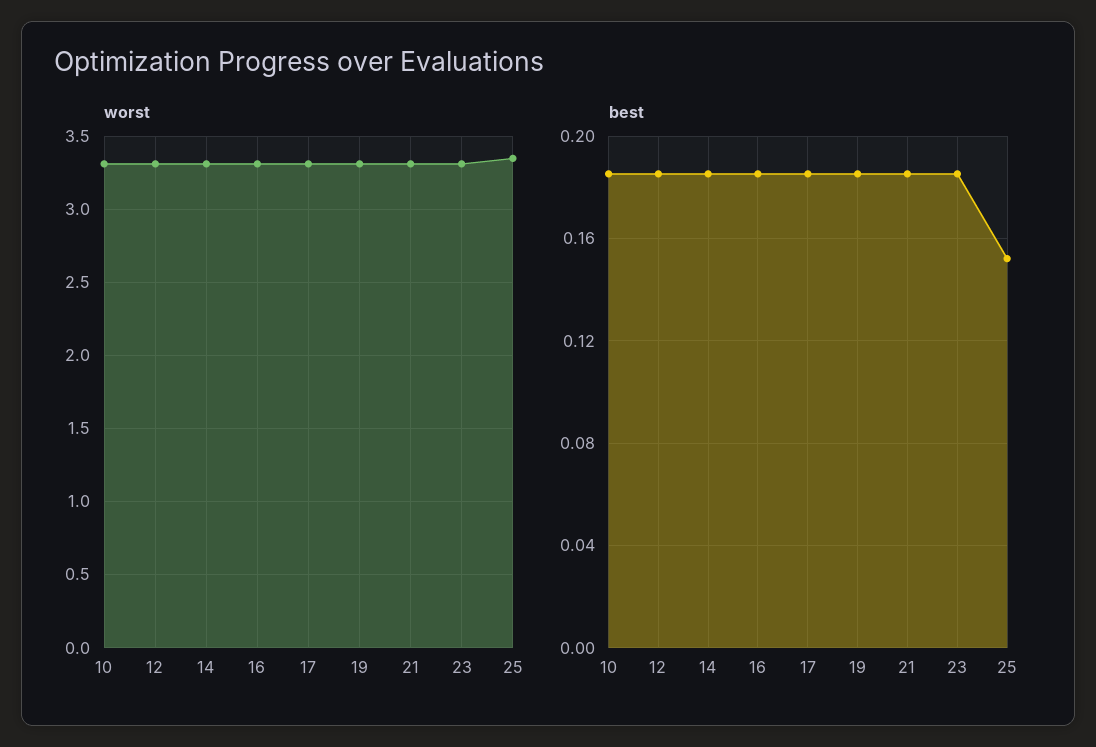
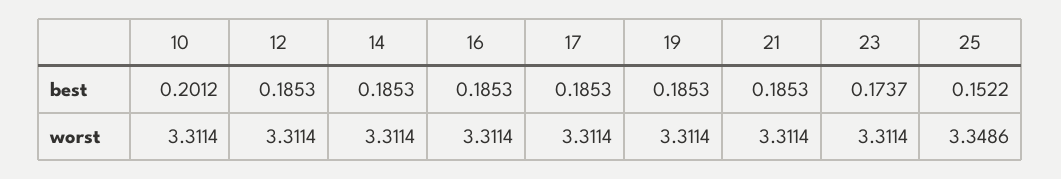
  {
    "worst": {
      "10": 3.3114,
      "12": 3.3114,
      "14": 3.3114,
      "16": 3.3114,
      "17": 3.3114,
      "19": 3.3114,
      "21": 3.3114,
      "23": 3.3114,
      "25": 3.3486
    },
    "best": {
-     "10": 0.185,
+     "10": 0.2012,
      "12": 0.1853,
      "14": 0.1853,
      "16": 0.1853,
      "17": 0.1853,
      "19": 0.1853,
      "21": 0.1853,
-     "23": 0.185,
+     "23": 0.1737,
      "25": 0.1522
    }
  }

